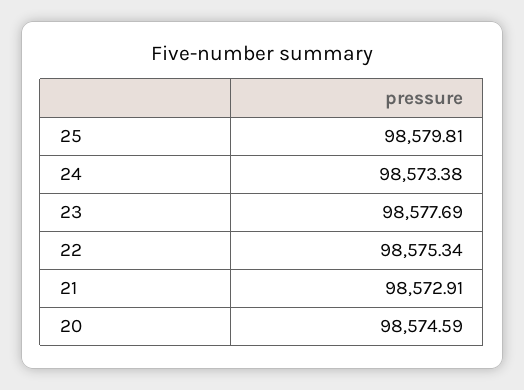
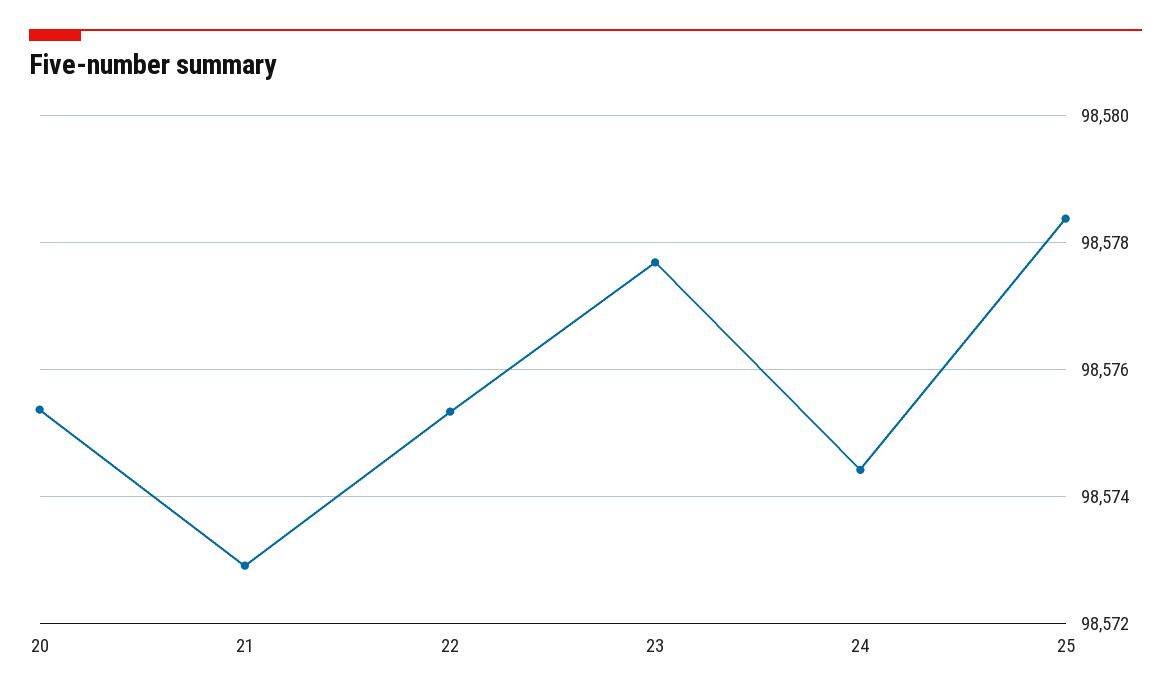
  {
-   "25": 98579.81,
+   "25": 98578.4,
-   "24": 98573.38,
+   "24": 98574.4,
    "23": 98577.69,
    "22": 98575.34,
    "21": 98572.91,
-   "20": 98574.59
+   "20": 98575.4
  }

